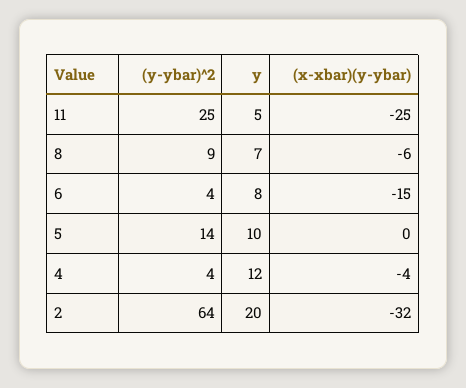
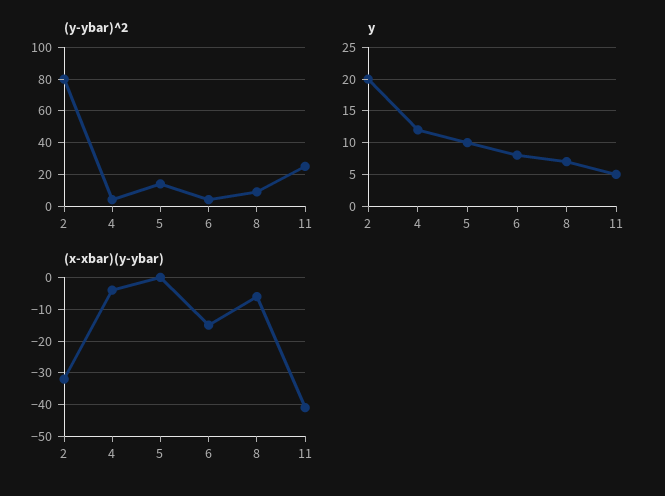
  {
    "(y-ybar)^2": {
      "11": 25,
      "8": 9,
      "6": 4,
      "5": 14,
      "4": 4,
-     "2": 64
+     "2": 80
    },
    "y": {
      "11": 5,
      "8": 7,
      "6": 8,
      "5": 10,
      "4": 12,
      "2": 20
    },
    "(x-xbar)(y-ybar)": {
-     "11": -25,
+     "11": -40,
      "8": -6,
      "6": -15,
      "5": 0,
      "4": -4,
      "2": -32
    }
  }

